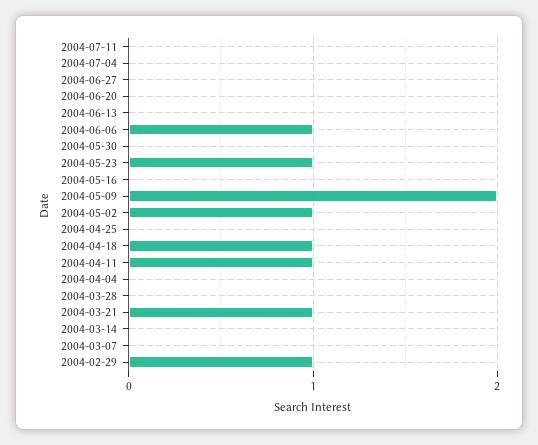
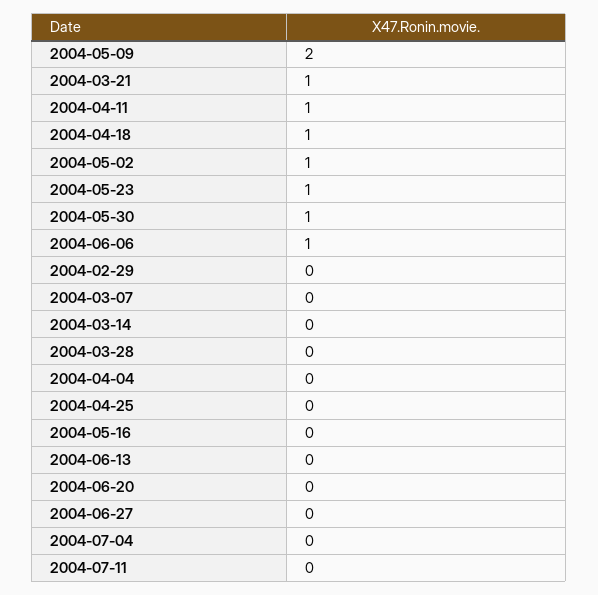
  {
    "2004-07-11": 0,
    "2004-07-04": 0,
    "2004-06-27": 0,
    "2004-06-20": 0,
    "2004-06-13": 0,
    "2004-06-06": 1,
-   "2004-05-30": 0,
+   "2004-05-30": 1,
    "2004-05-23": 1,
    "2004-05-16": 0,
    "2004-05-09": 2,
    "2004-05-02": 1,
    "2004-04-25": 0,
    "2004-04-18": 1,
    "2004-04-11": 1,
    "2004-04-04": 0,
    "2004-03-28": 0,
    "2004-03-21": 1,
    "2004-03-14": 0,
    "2004-03-07": 0,
-   "2004-02-29": 1
+   "2004-02-29": 0
  }

